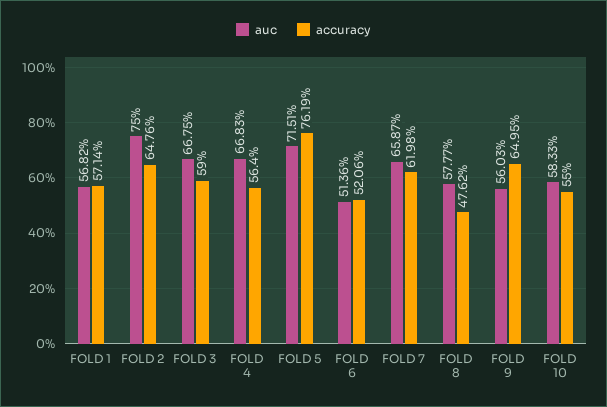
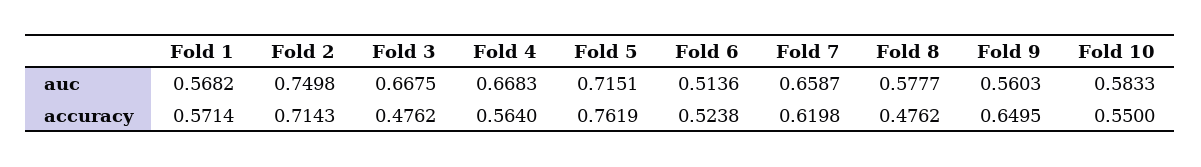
  {
    "auc": {
      "FOLD 1": 0.5682,
-     "FOLD 2": 0.75,
+     "FOLD 2": 0.7498,
      "FOLD 3": 0.6675,
      "FOLD 4": 0.6683,
      "FOLD 5": 0.7151,
      "FOLD 6": 0.5136,
      "FOLD 7": 0.6587,
      "FOLD 8": 0.5777,
      "FOLD 9": 0.5603,
      "FOLD 10": 0.5833
    },
    "accuracy": {
      "FOLD 1": 0.5714,
-     "FOLD 2": 0.6476,
+     "FOLD 2": 0.7143,
-     "FOLD 3": 0.59,
+     "FOLD 3": 0.4762,
      "FOLD 4": 0.564,
      "FOLD 5": 0.7619,
-     "FOLD 6": 0.5206,
+     "FOLD 6": 0.5238,
      "FOLD 7": 0.6198,
      "FOLD 8": 0.4762,
      "FOLD 9": 0.6495,
      "FOLD 10": 0.55
    }
  }

